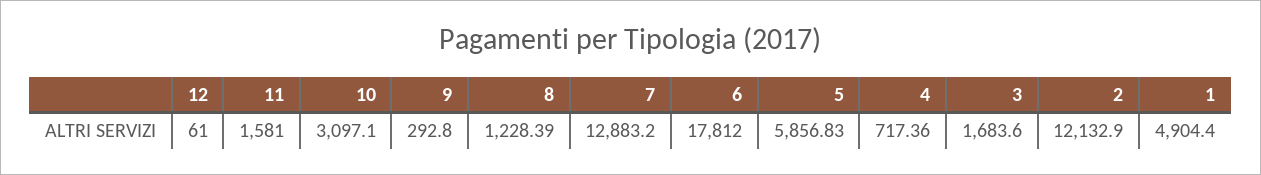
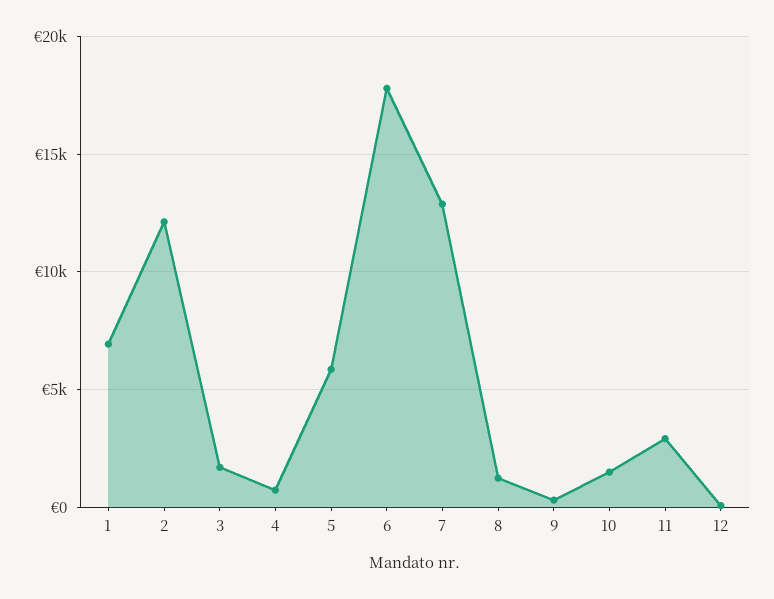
  {
    "12": 61,
-   "11": 1581,
+   "11": 3000,
-   "10": 3097.1,
+   "10": 1500,
    "9": 292.8,
    "8": 1228.39,
    "7": 12883.2,
    "6": 17812,
    "5": 5856.83,
    "4": 717.36,
    "3": 1683.6,
    "2": 12132.9,
-   "1": 4904.4
+   "1": 7000
  }

